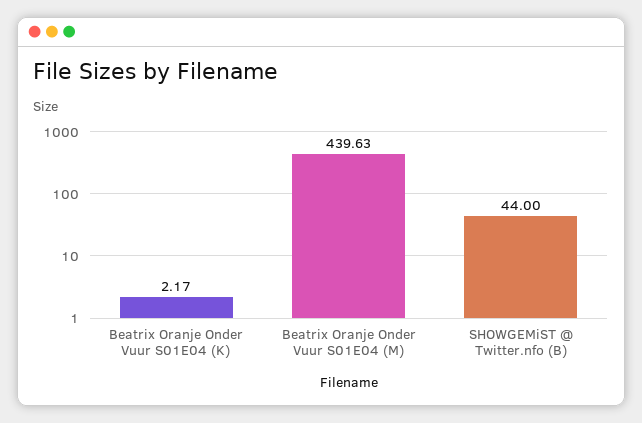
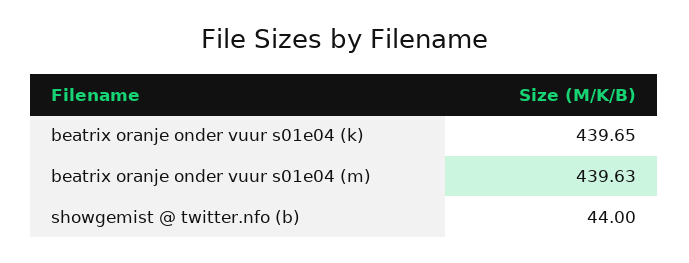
  {
-   "Beatrix Oranje Onder Vuur S01E04 (K)": 2.17,
+   "Beatrix Oranje Onder Vuur S01E04 (K)": 439.65,
    "Beatrix Oranje Onder Vuur S01E04 (M)": 439.63,
    "SHOWGEMiST @ Twitter.nfo (B)": 44
  }

